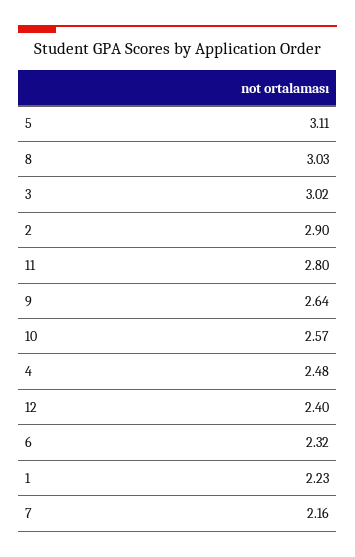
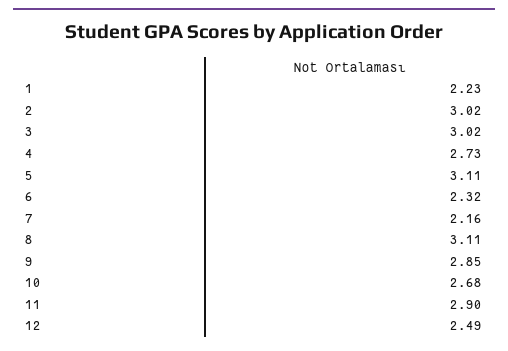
  {
    "5": 3.11,
-   "8": 3.03,
+   "8": 3.11,
    "3": 3.02,
-   "2": 2.9,
+   "2": 3.02,
-   "11": 2.8,
+   "11": 2.9,
-   "9": 2.64,
+   "9": 2.85,
-   "10": 2.57,
+   "10": 2.68,
-   "4": 2.48,
+   "4": 2.73,
-   "12": 2.4,
+   "12": 2.49,
    "6": 2.32,
    "1": 2.23,
    "7": 2.16
  }

